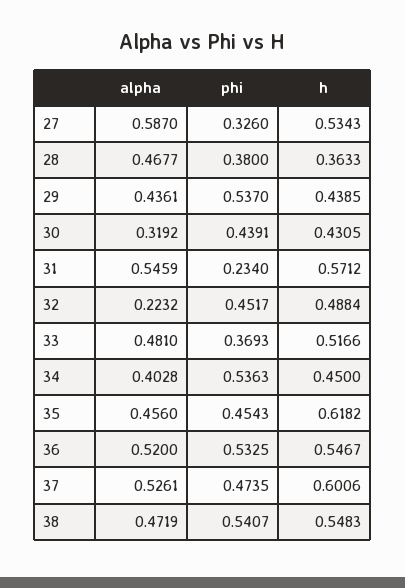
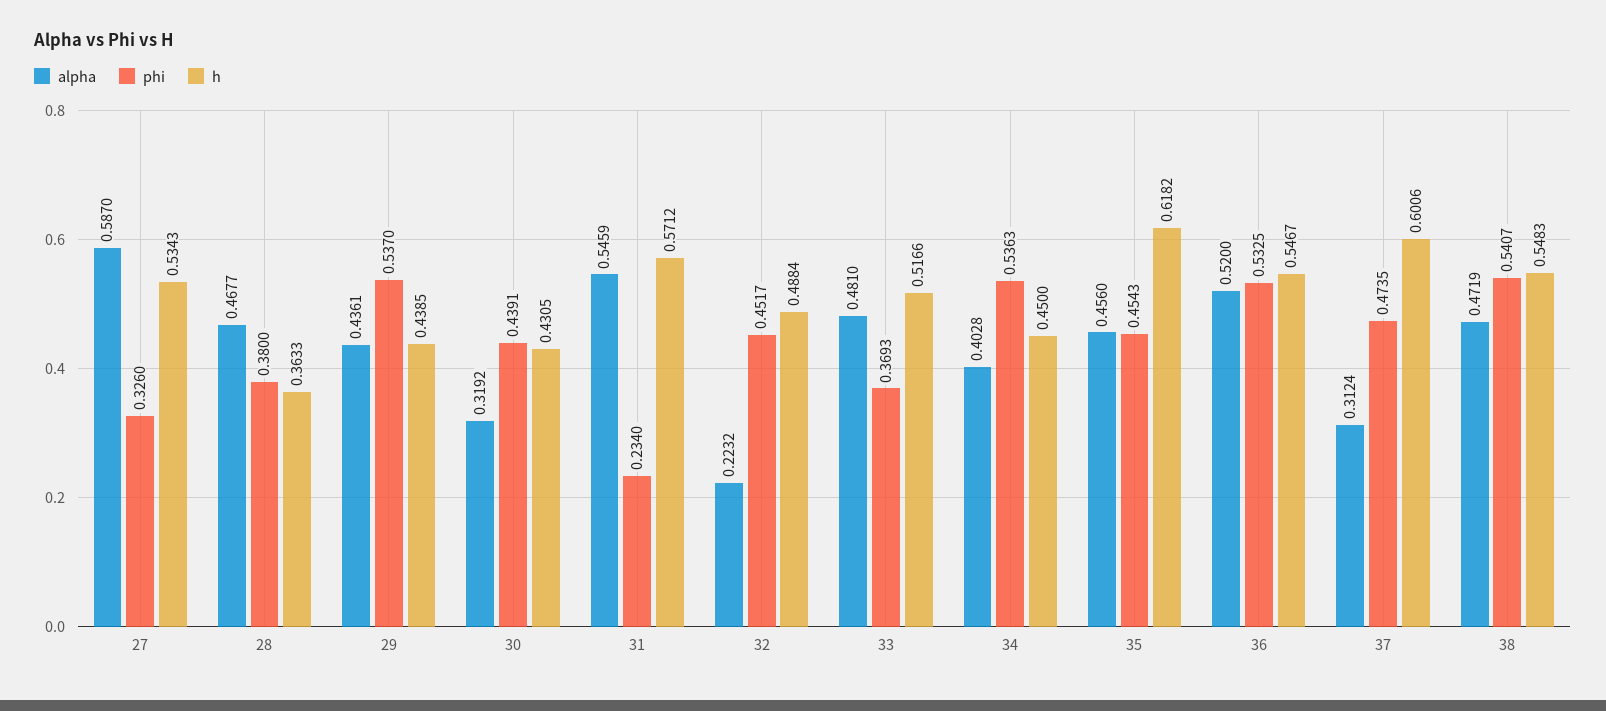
  {
    "alpha": {
      "27": 0.587,
      "28": 0.4677,
      "29": 0.4361,
      "30": 0.3192,
      "31": 0.5459,
      "32": 0.2232,
      "33": 0.481,
      "34": 0.4028,
      "35": 0.456,
      "36": 0.52,
-     "37": 0.5261,
+     "37": 0.3124,
      "38": 0.4719
    },
    "phi": {
      "27": 0.326,
      "28": 0.38,
      "29": 0.537,
      "30": 0.4391,
      "31": 0.234,
      "32": 0.4517,
      "33": 0.3693,
      "34": 0.5363,
      "35": 0.4543,
      "36": 0.5325,
      "37": 0.4735,
      "38": 0.5407
    },
    "h": {
      "27": 0.5343,
      "28": 0.3633,
      "29": 0.4385,
      "30": 0.4305,
      "31": 0.5712,
      "32": 0.4884,
      "33": 0.5166,
      "34": 0.45,
      "35": 0.6182,
      "36": 0.5467,
      "37": 0.6006,
      "38": 0.5483
    }
  }

